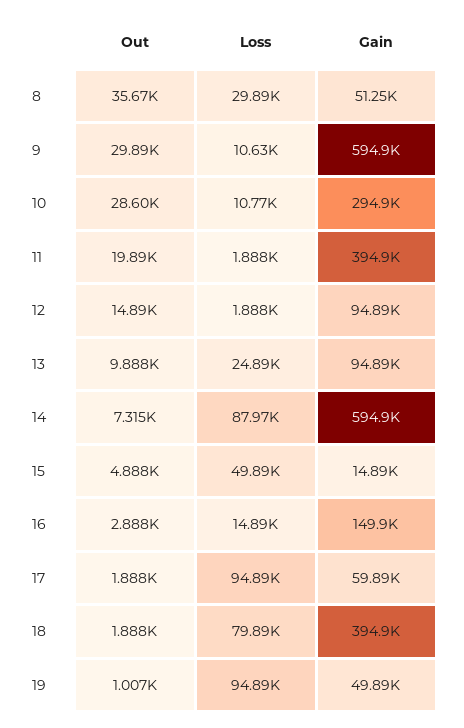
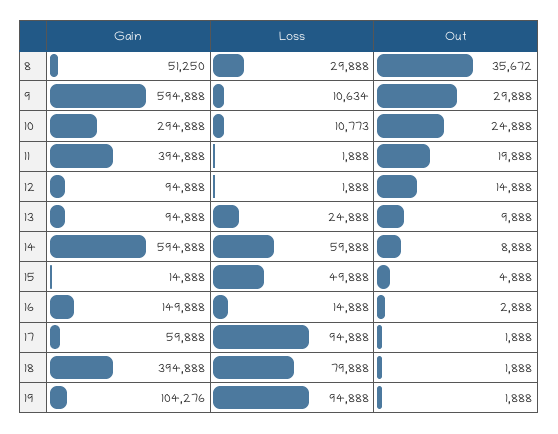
  {
    "Out": {
      "8": 35672,
      "9": 29888,
-     "10": 28600,
+     "10": 24888,
      "11": 19888,
      "12": 14888,
      "13": 9888,
-     "14": 7315,
+     "14": 8888,
      "15": 4888,
      "16": 2888,
      "17": 1888,
      "18": 1888,
-     "19": 1007
+     "19": 1888
    },
    "Loss": {
      "8": 29888,
      "9": 10634,
      "10": 10773,
      "11": 1888,
      "12": 1888,
      "13": 24888,
-     "14": 87970,
+     "14": 59888,
      "15": 49888,
      "16": 14888,
      "17": 94888,
      "18": 79888,
      "19": 94888
    },
    "Gain": {
      "8": 51250,
      "9": 594888,
      "10": 294888,
      "11": 394888,
      "12": 94888,
      "13": 94888,
      "14": 594888,
      "15": 14888,
      "16": 149888,
      "17": 59888,
      "18": 394888,
-     "19": 49890
+     "19": 104276
    }
  }

